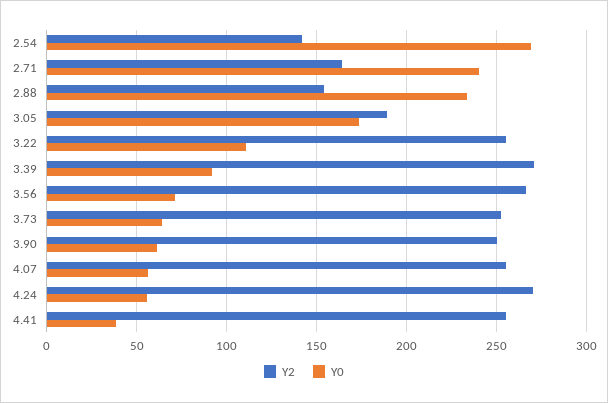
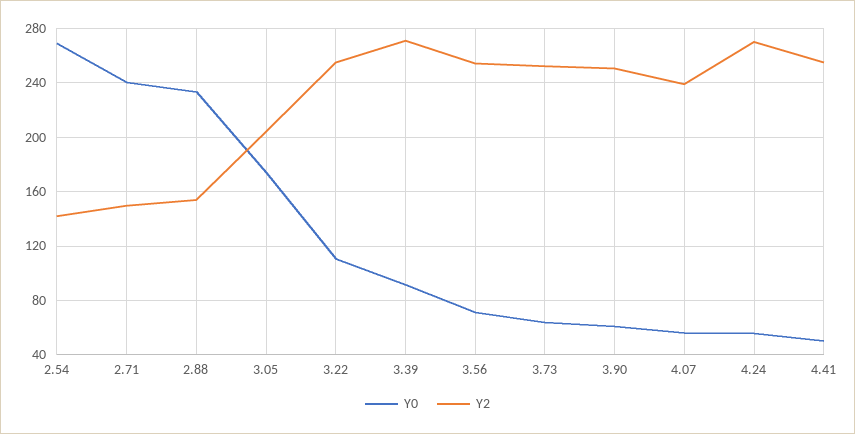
  {
    "Y2": {
      "2.54": 140,
-     "2.71": 165,
+     "2.71": 150,
      "2.88": 155,
-     "3.05": 190,
+     "3.05": 205,
      "3.22": 255,
      "3.39": 270,
-     "3.56": 265,
+     "3.56": 255,
      "3.73": 250,
      "3.90": 250,
-     "4.07": 255,
+     "4.07": 240,
      "4.24": 270,
      "4.41": 255
    },
    "Y0": {
      "2.54": 270,
      "2.71": 240,
      "2.88": 235,
      "3.05": 175,
      "3.22": 110,
      "3.39": 90,
      "3.56": 70,
      "3.73": 65,
      "3.90": 60,
      "4.07": 55,
      "4.24": 55,
-     "4.41": 40
+     "4.41": 50
    }
  }

